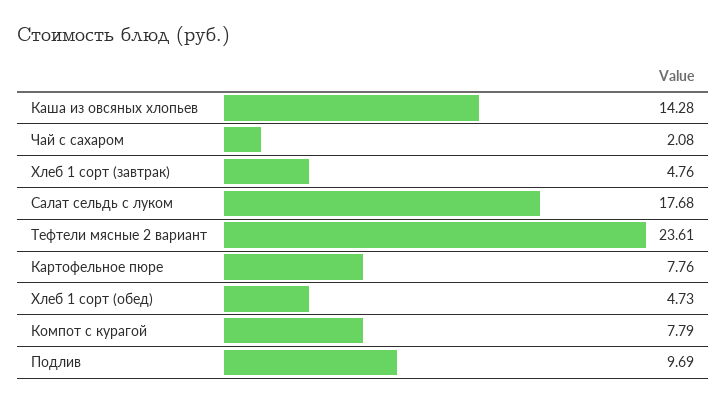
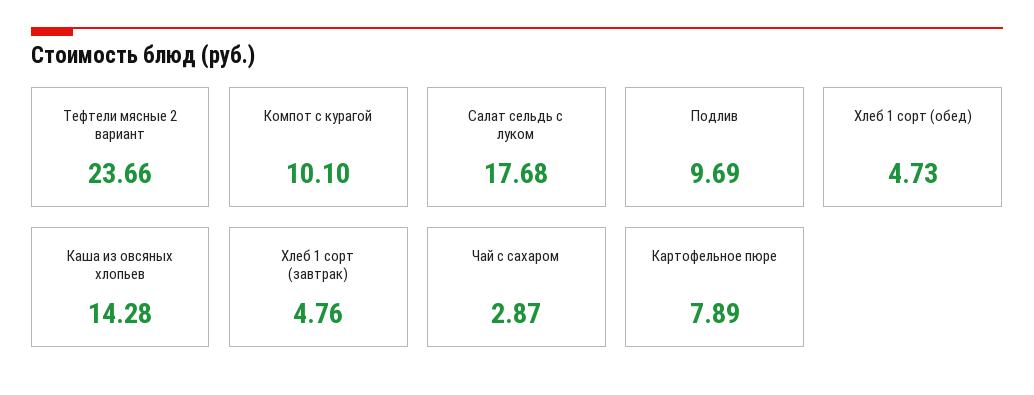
  {
    "Каша из овсяных хлопьев": 14.28,
-   "Чай с сахаром": 2.08,
+   "Чай с сахаром": 2.87,
    "Хлеб 1 сорт (завтрак)": 4.76,
    "Салат сельдь с луком": 17.68,
-   "Тефтели мясные 2 вариант": 23.61,
+   "Тефтели мясные 2 вариант": 23.66,
-   "Картофельное пюре": 7.76,
+   "Картофельное пюре": 7.89,
    "Хлеб 1 сорт (обед)": 4.73,
-   "Компот с курагой": 7.79,
+   "Компот с курагой": 10.1,
    "Подлив": 9.69
  }

